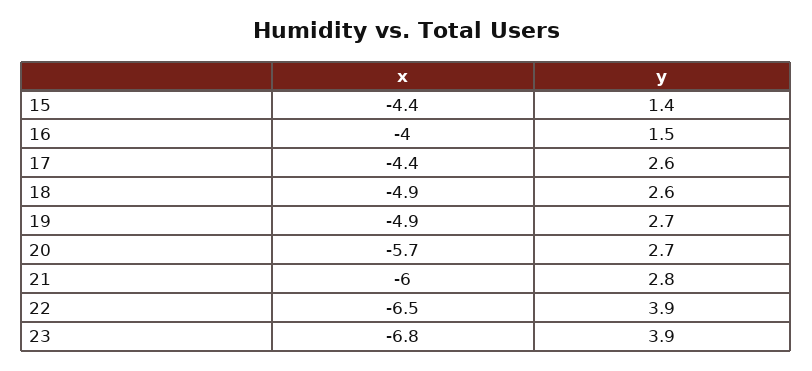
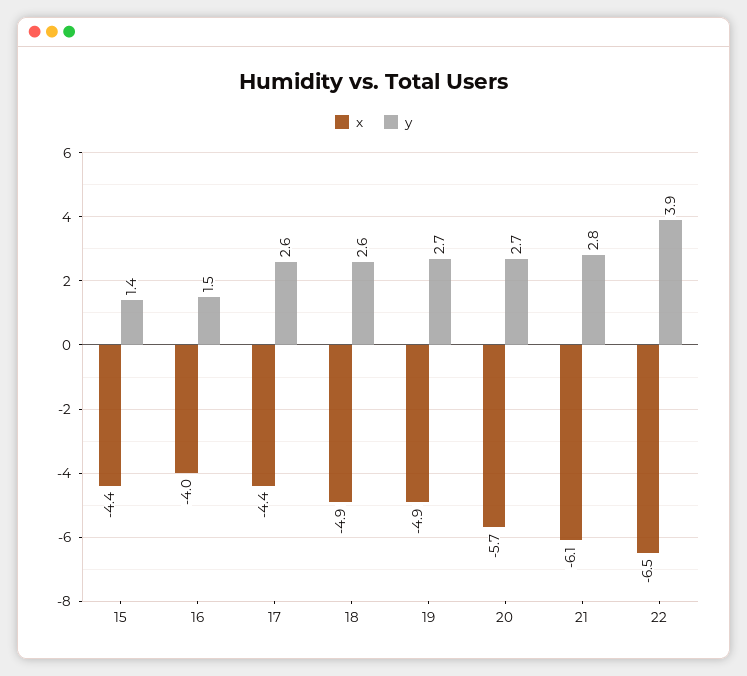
  {
    "x": {
      "15": -4.4,
      "16": -4,
      "17": -4.4,
      "18": -4.9,
      "19": -4.9,
      "20": -5.7,
-     "21": -6,
+     "21": -6.1,
-     "22": -6.5,
+     "22": -6.5
-     "23": -6.8
    },
    "y": {
      "15": 1.4,
      "16": 1.5,
      "17": 2.6,
      "18": 2.6,
      "19": 2.7,
      "20": 2.7,
      "21": 2.8,
-     "22": 3.9,
+     "22": 3.9
-     "23": 3.9
    }
  }

